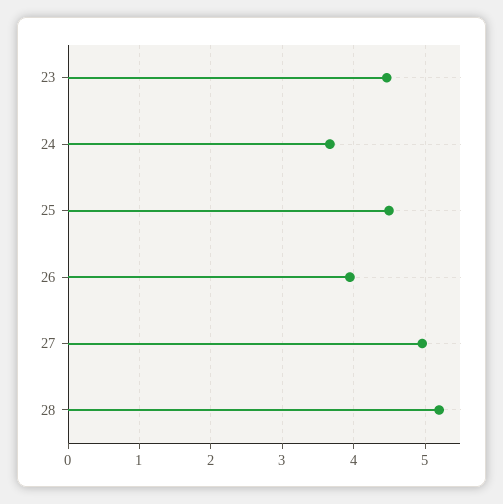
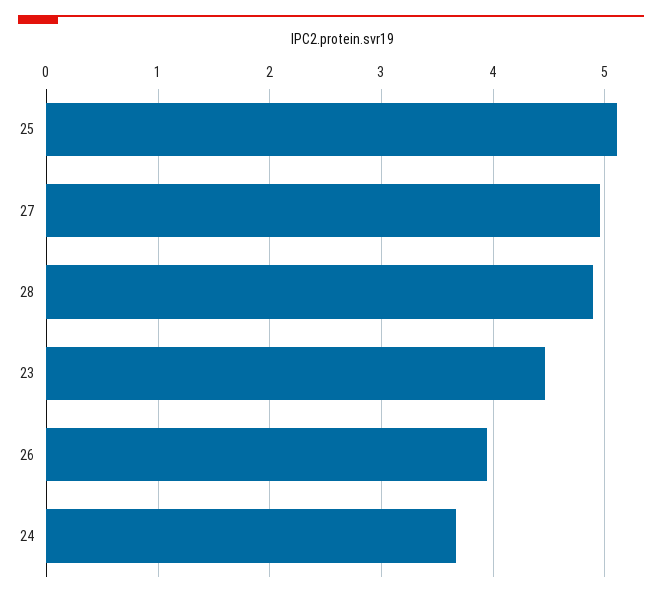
  {
    "23": 4.5,
    "24": 3.7,
-   "25": 4.5,
+   "25": 5.1,
    "26": 3.9,
    "27": 5,
-   "28": 5.2
+   "28": 4.9
  }

